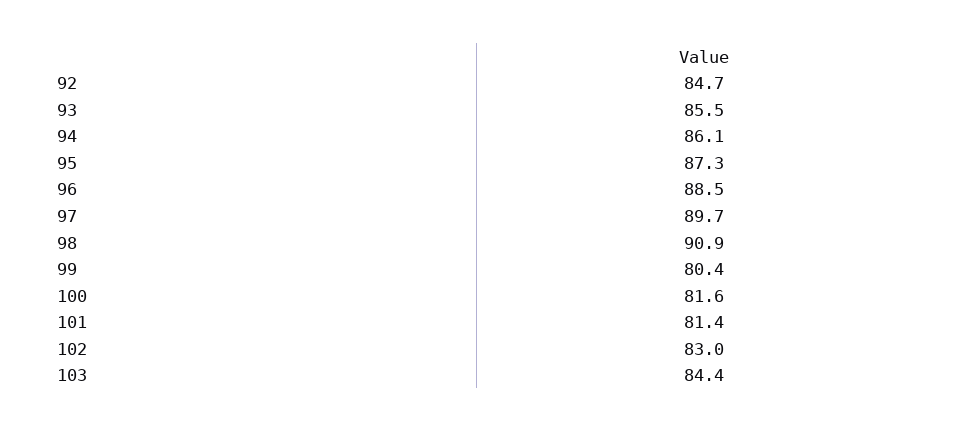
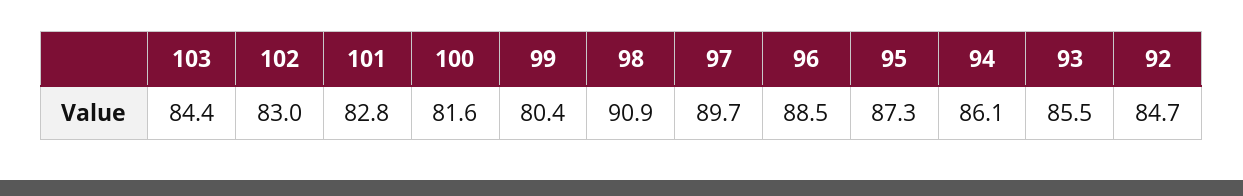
  {
    "92": 84.7,
    "93": 85.5,
    "94": 86.1,
    "95": 87.3,
    "96": 88.5,
    "97": 89.7,
    "98": 90.9,
    "99": 80.4,
    "100": 81.6,
-   "101": 81.4,
+   "101": 82.8,
    "102": 83,
    "103": 84.4
  }

